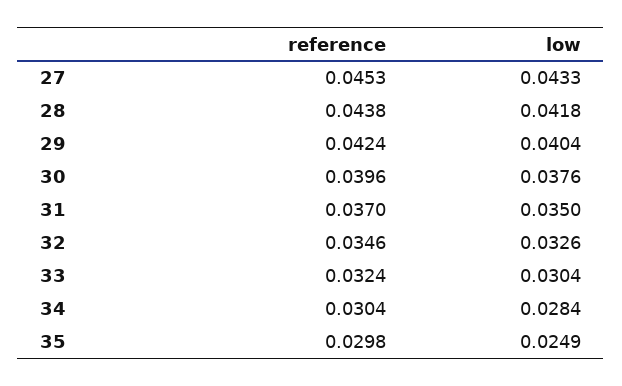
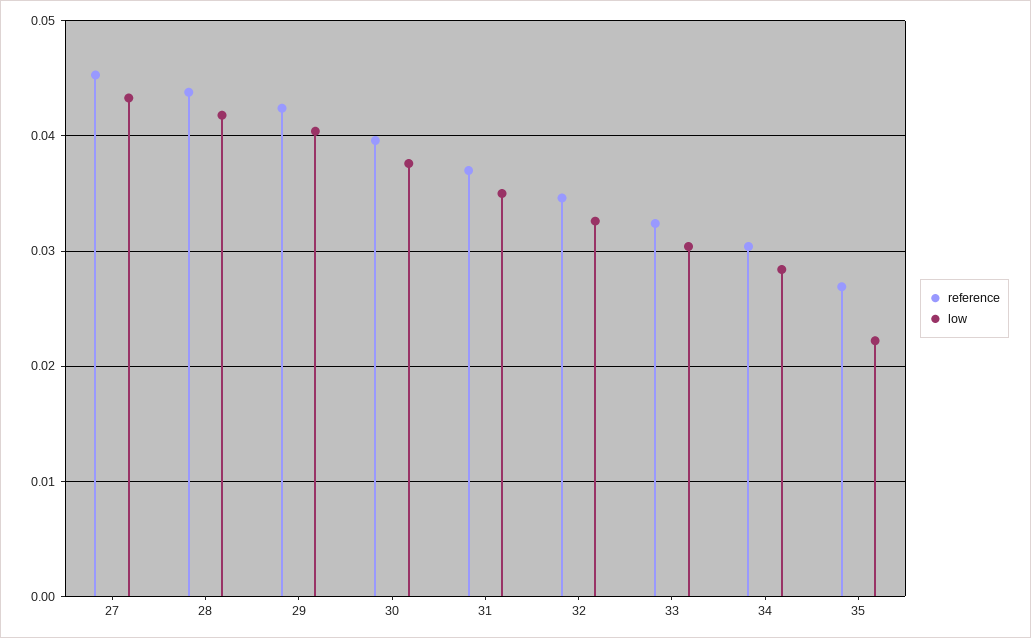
  {
    "reference": {
      "27": 0.0453,
      "28": 0.0438,
      "29": 0.0424,
      "30": 0.0396,
      "31": 0.037,
      "32": 0.0346,
      "33": 0.0324,
      "34": 0.0304,
-     "35": 0.0298
+     "35": 0.027
    },
    "low": {
      "27": 0.0433,
      "28": 0.0418,
      "29": 0.0404,
      "30": 0.0376,
      "31": 0.035,
      "32": 0.0326,
      "33": 0.0304,
      "34": 0.0284,
-     "35": 0.0249
+     "35": 0.022
    }
  }

